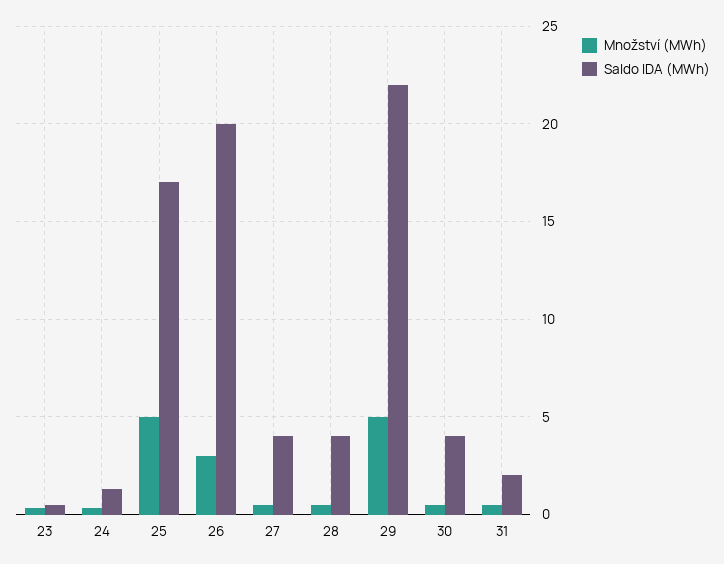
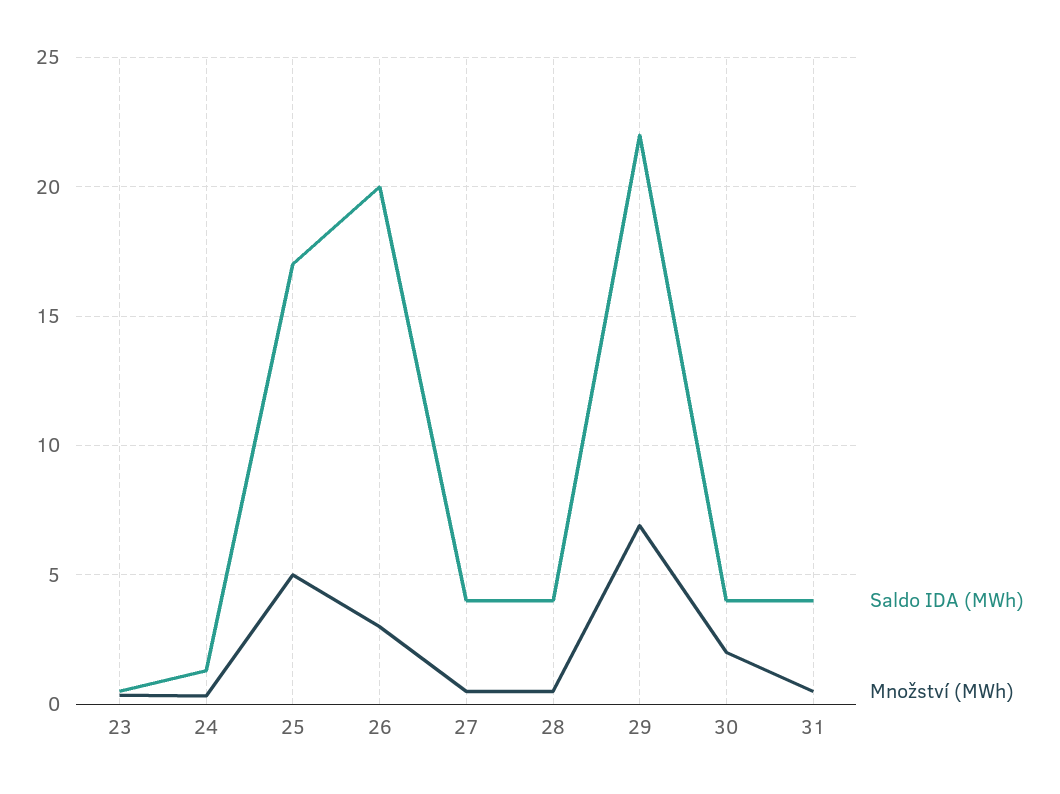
  {
    "Množství (MWh)": {
      "23": 0.5,
      "24": 0.5,
      "25": 5,
      "26": 3,
      "27": 0.5,
      "28": 0.5,
-     "29": 5,
+     "29": 7,
-     "30": 0.5,
+     "30": 2,
      "31": 0.5
    },
    "Saldo IDA (MWh)": {
      "23": 0.5,
      "24": 1.5,
      "25": 17,
      "26": 20,
      "27": 4,
      "28": 4,
      "29": 22,
      "30": 4,
-     "31": 2
+     "31": 4
    }
  }

